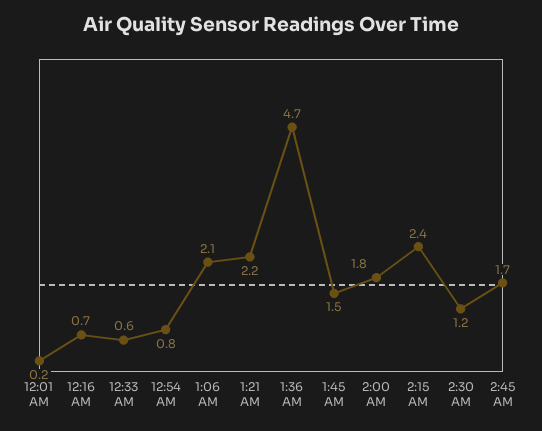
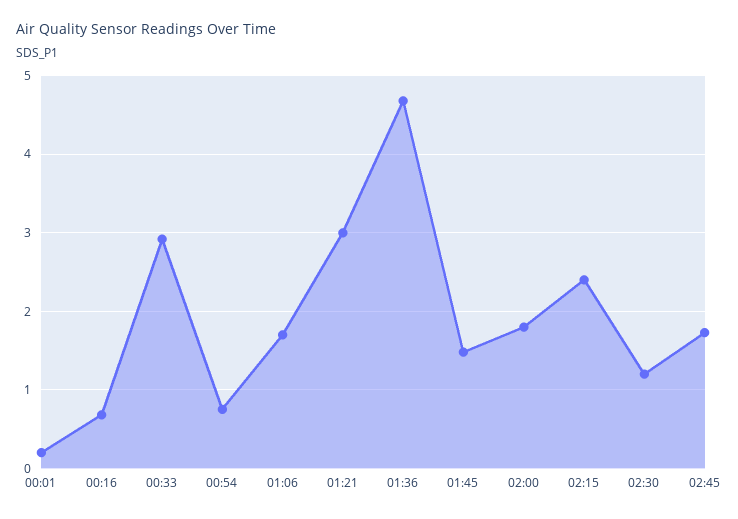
  {
    "12:01 AM": 0.2,
    "12:16 AM": 0.7,
-   "12:33 AM": 0.6,
+   "12:33 AM": 2.9,
    "12:54 AM": 0.8,
-   "1:06 AM": 2.1,
+   "1:06 AM": 1.7,
-   "1:21 AM": 2.2,
+   "1:21 AM": 3,
    "1:36 AM": 4.7,
    "1:45 AM": 1.5,
    "2:00 AM": 1.8,
    "2:15 AM": 2.4,
    "2:30 AM": 1.2,
    "2:45 AM": 1.7
  }

